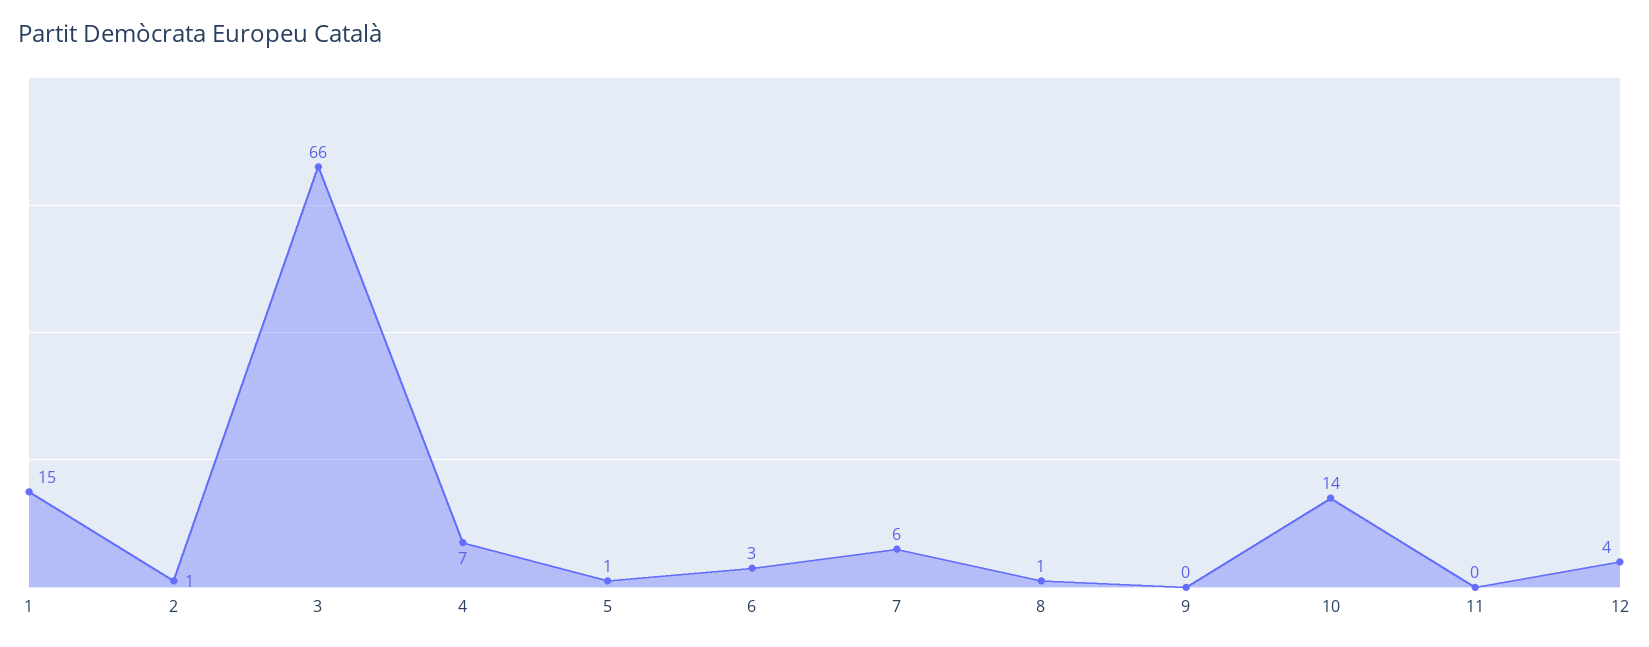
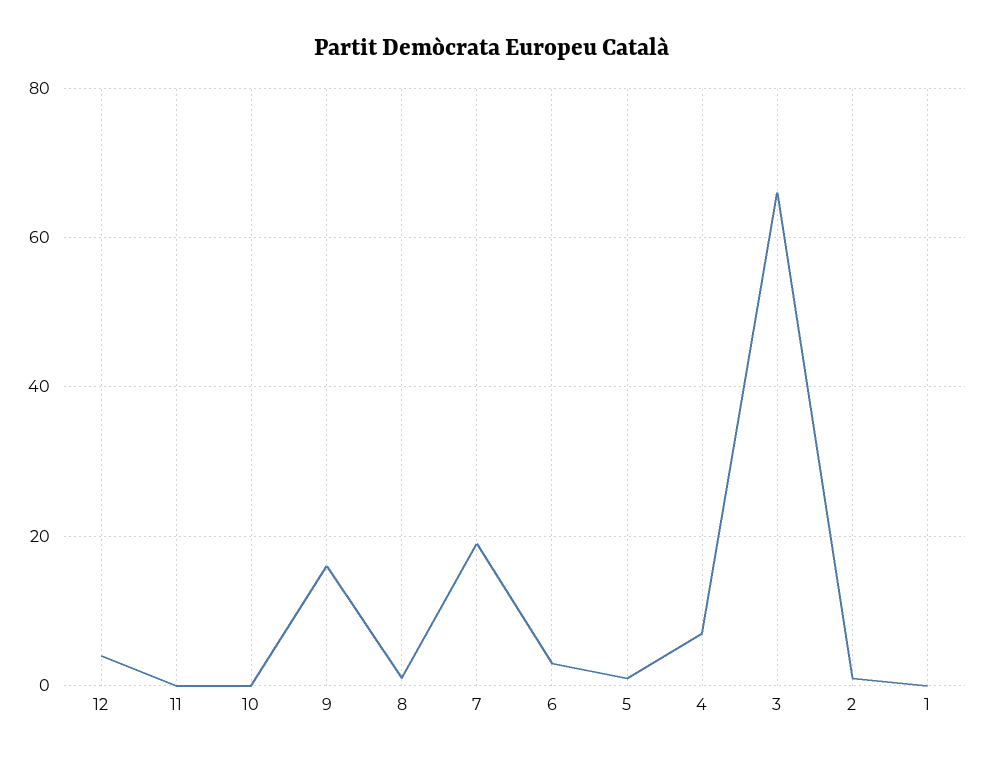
  {
-   "1": 15,
+   "1": 0,
    "2": 1,
    "3": 66,
    "4": 7,
    "5": 1,
    "6": 3,
-   "7": 6,
+   "7": 20,
    "8": 1,
-   "9": 0,
+   "9": 15,
-   "10": 14,
+   "10": 0,
    "11": 0,
    "12": 4
  }

